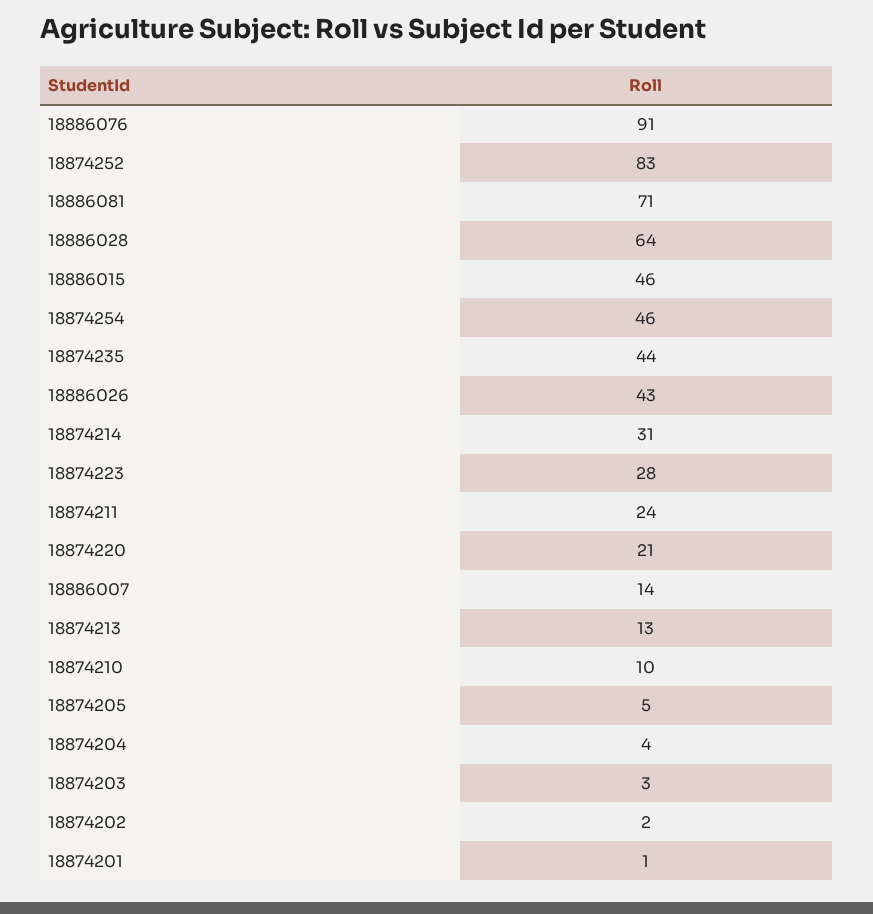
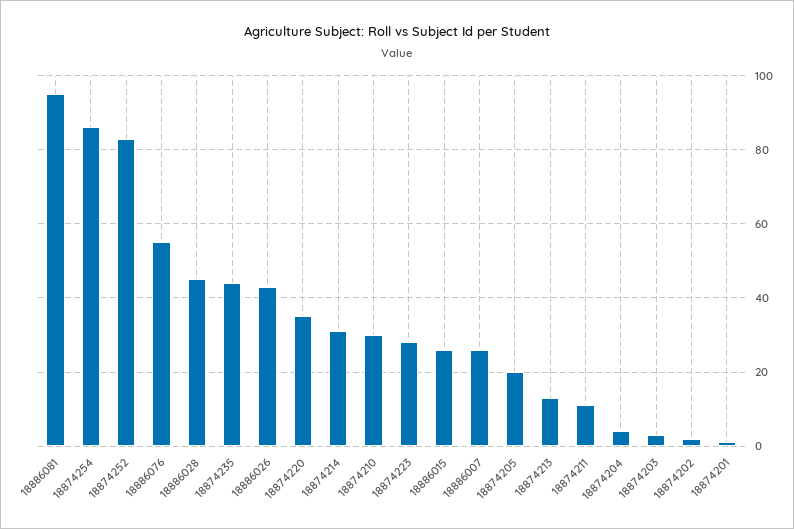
  {
-   "18886076": 91,
+   "18886076": 55,
    "18874252": 83,
-   "18886081": 71,
+   "18886081": 95,
-   "18886028": 64,
+   "18886028": 45,
-   "18886015": 46,
+   "18886015": 25,
-   "18874254": 46,
+   "18874254": 85,
    "18874235": 44,
    "18886026": 43,
    "18874214": 31,
    "18874223": 28,
-   "18874211": 24,
+   "18874211": 10,
-   "18874220": 21,
+   "18874220": 35,
-   "18886007": 14,
+   "18886007": 25,
    "18874213": 13,
-   "18874210": 10,
+   "18874210": 30,
-   "18874205": 5,
+   "18874205": 20,
    "18874204": 4,
    "18874203": 3,
    "18874202": 2,
    "18874201": 1
  }

